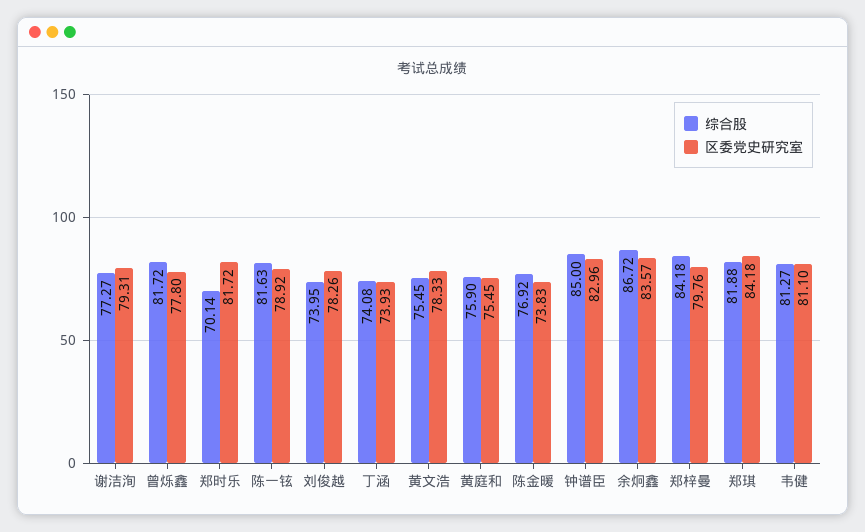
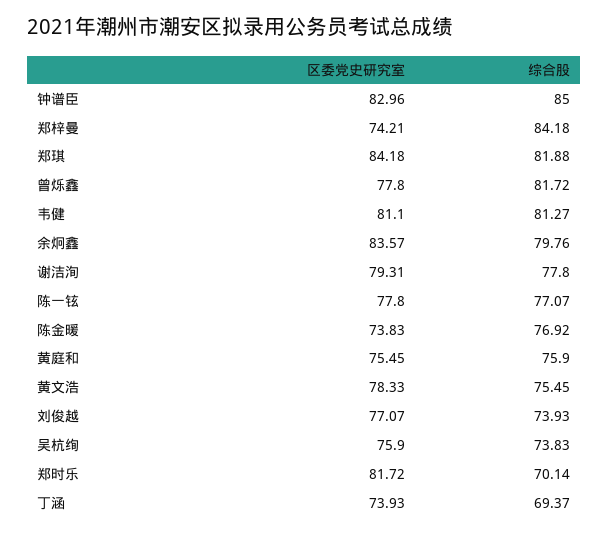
  {
    "综合股": {
-     "谢洁洵": 77.27,
+     "谢洁洵": 77.8,
      "曾烁鑫": 81.72,
      "郑时乐": 70.14,
-     "陈一铉": 81.63,
+     "陈一铉": 77.07,
-     "刘俊越": 73.95,
+     "刘俊越": 73.93,
-     "丁涵": 74.08,
+     "丁涵": 69.37,
      "黄文浩": 75.45,
      "黄庭和": 75.9,
      "陈金暖": 76.92,
      "钟谱臣": 85,
-     "余炯鑫": 86.72,
+     "余炯鑫": 79.76,
      "郑梓曼": 84.18,
      "郑琪": 81.88,
-     "韦健": 81.27
+     "韦健": 81.27,
+     "吴杭绚": 73.83
    },
    "区委党史研究室": {
      "谢洁洵": 79.31,
      "曾烁鑫": 77.8,
      "郑时乐": 81.72,
-     "陈一铉": 78.92,
+     "陈一铉": 77.8,
-     "刘俊越": 78.26,
+     "刘俊越": 77.07,
      "丁涵": 73.93,
      "黄文浩": 78.33,
      "黄庭和": 75.45,
      "陈金暖": 73.83,
      "钟谱臣": 82.96,
      "余炯鑫": 83.57,
-     "郑梓曼": 79.76,
+     "郑梓曼": 74.21,
      "郑琪": 84.18,
-     "韦健": 81.1
+     "韦健": 81.1,
+     "吴杭绚": 75.9
    }
  }

